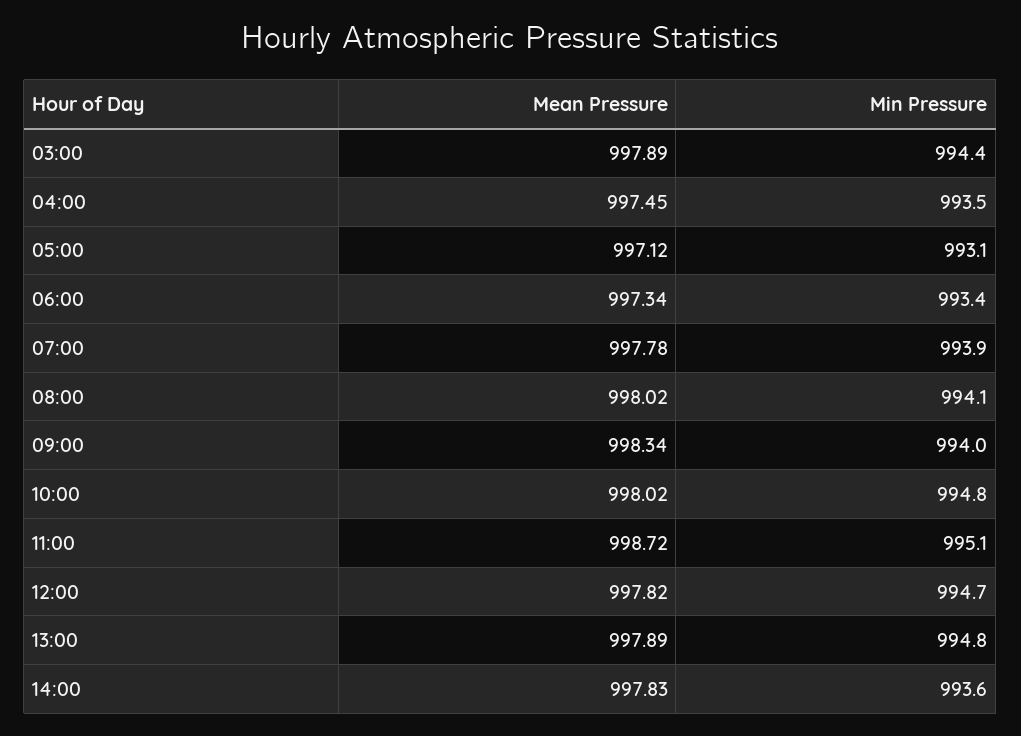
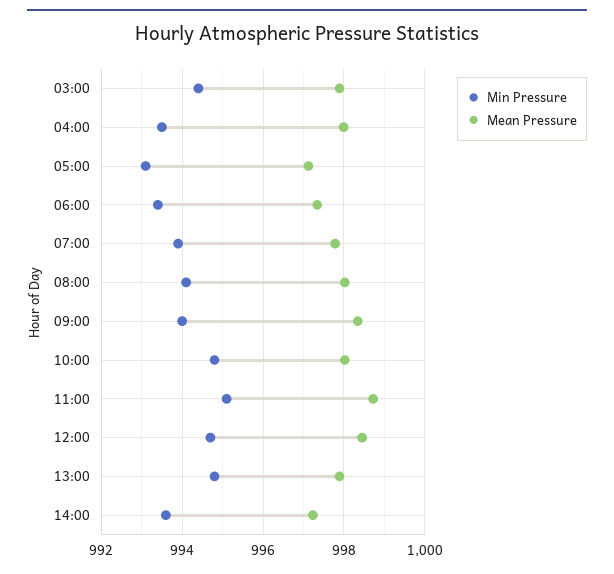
  {
    "Mean Pressure": {
      "03:00": 997.89,
-     "04:00": 997.45,
+     "04:00": 998,
      "05:00": 997.12,
      "06:00": 997.34,
      "07:00": 997.78,
      "08:00": 998.02,
      "09:00": 998.34,
      "10:00": 998.02,
      "11:00": 998.72,
-     "12:00": 997.82,
+     "12:00": 998.4,
      "13:00": 997.89,
-     "14:00": 997.83
+     "14:00": 997.2
    },
    "Min Pressure": {
      "03:00": 994.4,
      "04:00": 993.5,
      "05:00": 993.1,
      "06:00": 993.4,
      "07:00": 993.9,
      "08:00": 994.1,
      "09:00": 994,
      "10:00": 994.8,
      "11:00": 995.1,
      "12:00": 994.7,
      "13:00": 994.8,
      "14:00": 993.6
    }
  }

